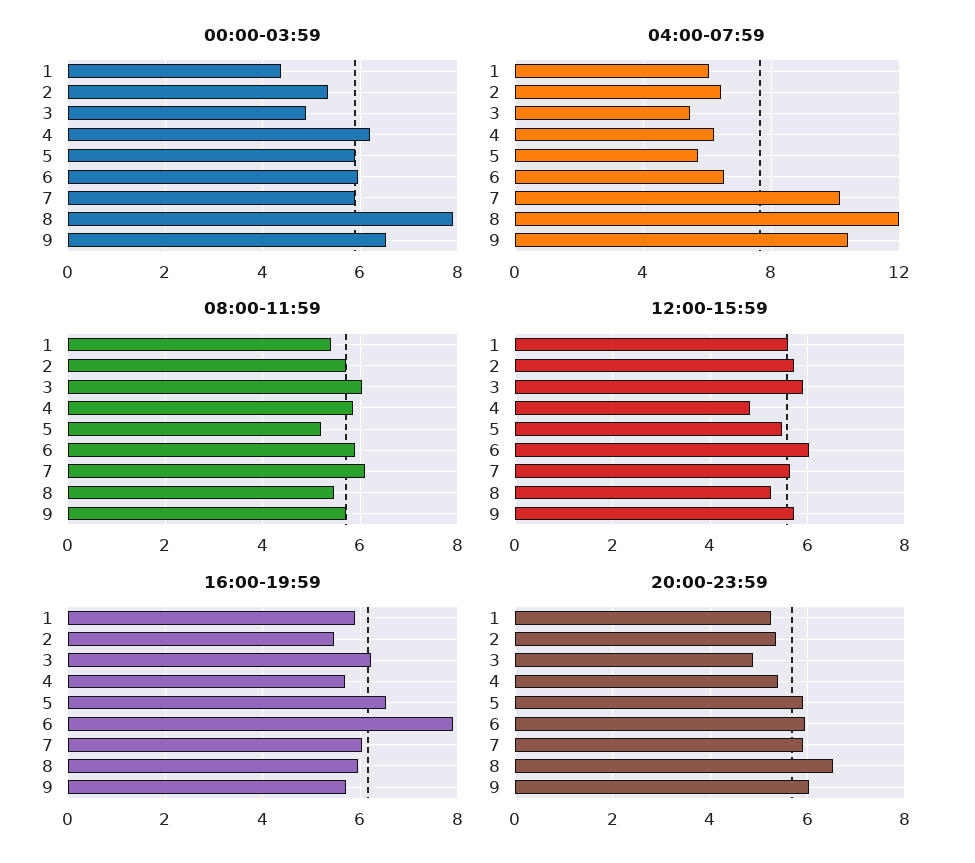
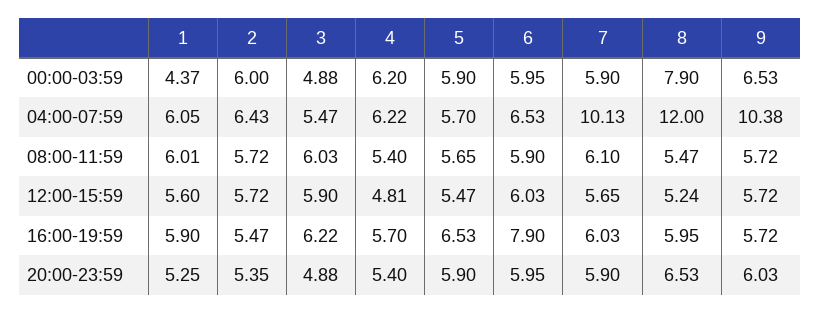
  {
    "00:00-03:59": {
      "1": 4.37,
-     "2": 5.4,
+     "2": 6,
      "3": 4.88,
      "4": 6.2,
      "5": 5.9,
      "6": 5.95,
      "7": 5.9,
      "8": 7.9,
      "9": 6.53
    },
    "04:00-07:59": {
      "1": 6.05,
      "2": 6.43,
      "3": 5.47,
      "4": 6.22,
      "5": 5.7,
      "6": 6.53,
      "7": 10.13,
      "8": 12,
      "9": 10.38
    },
    "08:00-11:59": {
-     "1": 5.4,
+     "1": 6.01,
      "2": 5.72,
      "3": 6.03,
-     "4": 5.8,
+     "4": 5.4,
-     "5": 5.2,
+     "5": 5.65,
      "6": 5.9,
      "7": 6.1,
      "8": 5.47,
      "9": 5.72
    },
    "12:00-15:59": {
      "1": 5.6,
      "2": 5.72,
      "3": 5.9,
      "4": 4.81,
      "5": 5.47,
      "6": 6.03,
      "7": 5.65,
      "8": 5.24,
      "9": 5.72
    },
    "16:00-19:59": {
      "1": 5.9,
      "2": 5.47,
      "3": 6.22,
      "4": 5.7,
      "5": 6.53,
      "6": 7.9,
      "7": 6.03,
      "8": 5.95,
      "9": 5.72
    },
    "20:00-23:59": {
      "1": 5.25,
      "2": 5.35,
      "3": 4.88,
      "4": 5.4,
      "5": 5.9,
      "6": 5.95,
      "7": 5.9,
      "8": 6.53,
      "9": 6.03
    }
  }

